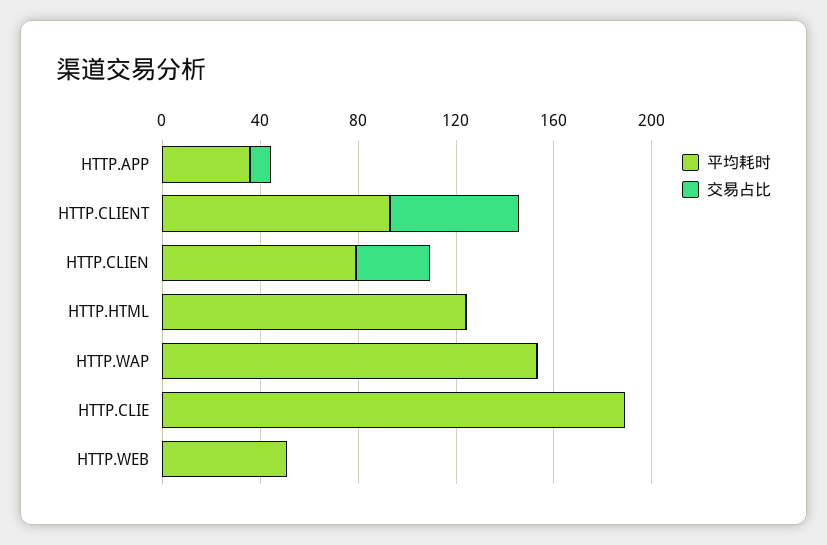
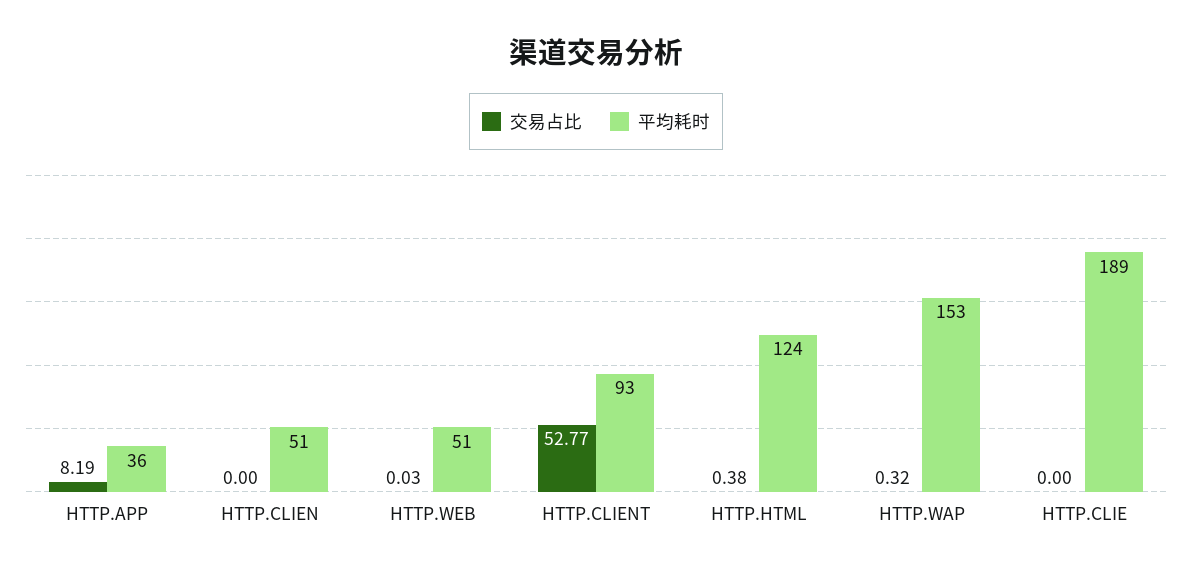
  {
    "平均耗时": {
      "HTTP.APP": 36,
      "HTTP.CLIENT": 93,
-     "HTTP.CLIEN": 80,
+     "HTTP.CLIEN": 51,
      "HTTP.HTML": 124,
      "HTTP.WAP": 153,
      "HTTP.CLIE": 189,
      "HTTP.WEB": 51
    },
    "交易占比": {
      "HTTP.APP": 8.19,
      "HTTP.CLIENT": 52.77,
-     "HTTP.CLIEN": 30,
+     "HTTP.CLIEN": 0,
      "HTTP.HTML": 0.38,
      "HTTP.WAP": 0.32,
      "HTTP.CLIE": 0,
      "HTTP.WEB": 0.03
    }
  }

